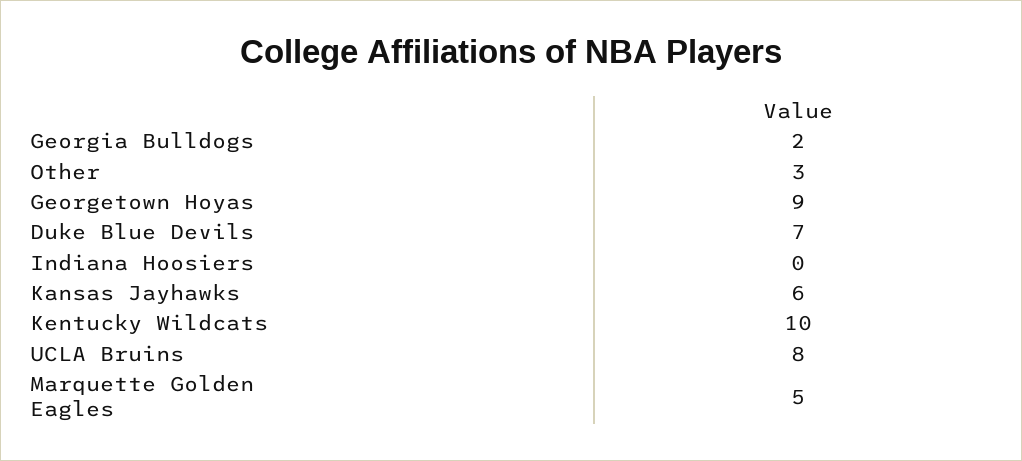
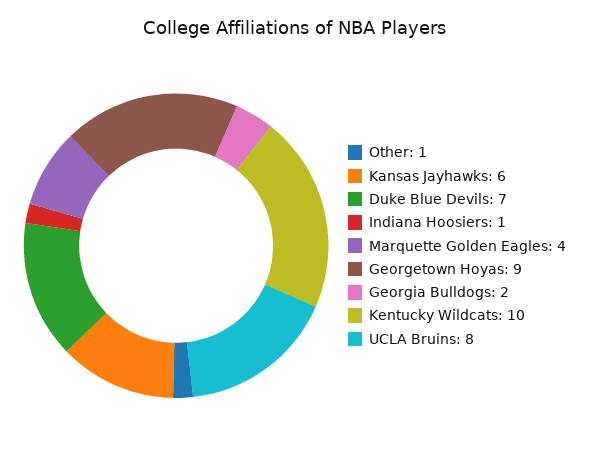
  {
    "Georgia Bulldogs": 2,
-   "Other": 3,
+   "Other": 1,
    "Georgetown Hoyas": 9,
    "Duke Blue Devils": 7,
-   "Indiana Hoosiers": 0,
+   "Indiana Hoosiers": 1,
    "Kansas Jayhawks": 6,
    "Kentucky Wildcats": 10,
    "UCLA Bruins": 8,
-   "Marquette Golden Eagles": 5
+   "Marquette Golden Eagles": 4
  }

